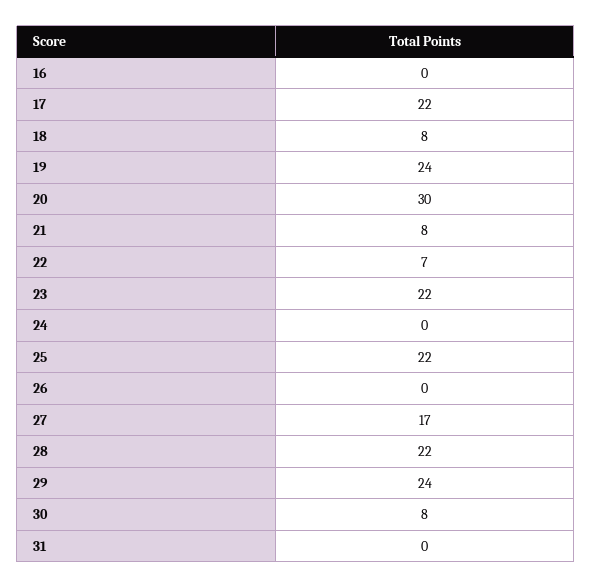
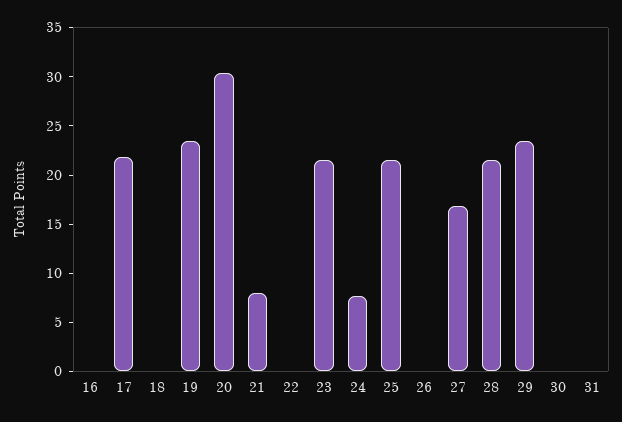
  {
    "16": 0,
    "17": 22,
-   "18": 8,
+   "18": 0,
    "19": 24,
    "20": 30,
    "21": 8,
-   "22": 7,
+   "22": 0,
    "23": 22,
-   "24": 0,
+   "24": 8,
    "25": 22,
    "26": 0,
    "27": 17,
    "28": 22,
    "29": 24,
-   "30": 8,
+   "30": 0,
    "31": 0
  }

